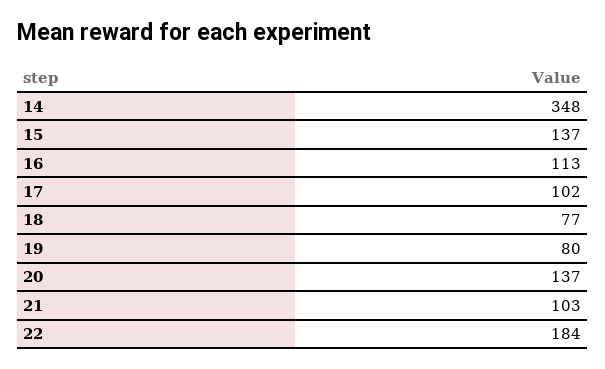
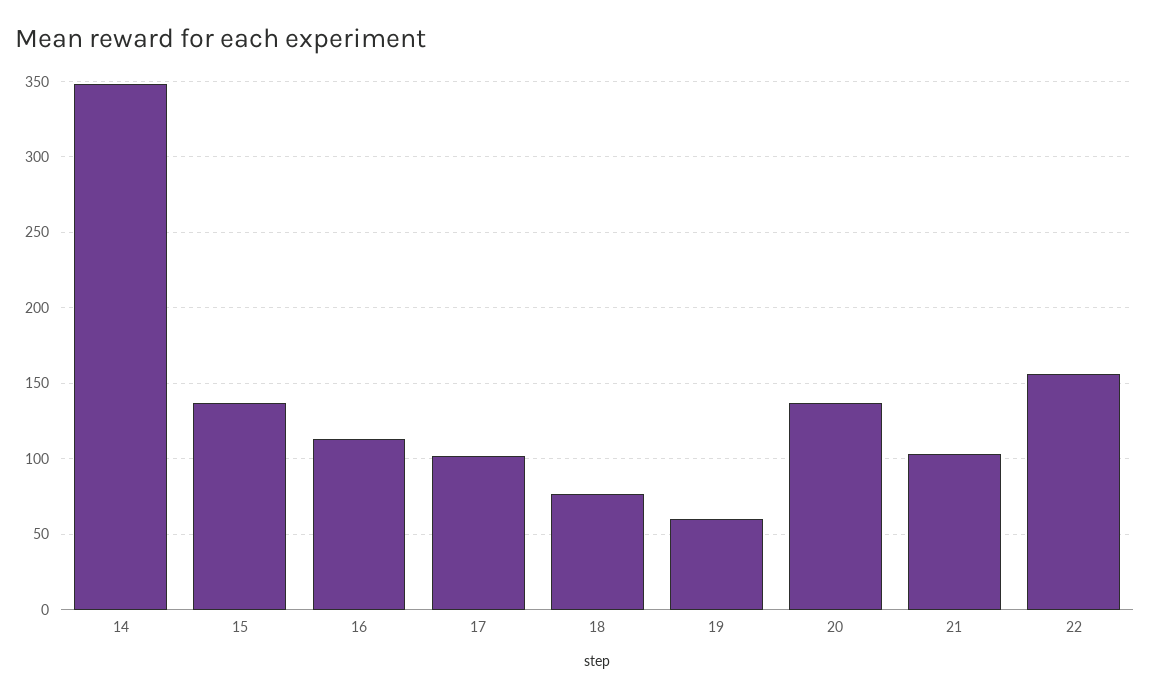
  {
    "14": 348,
    "15": 137,
    "16": 113,
    "17": 102,
    "18": 77,
-   "19": 80,
+   "19": 60,
    "20": 137,
    "21": 103,
-   "22": 184
+   "22": 155
  }

